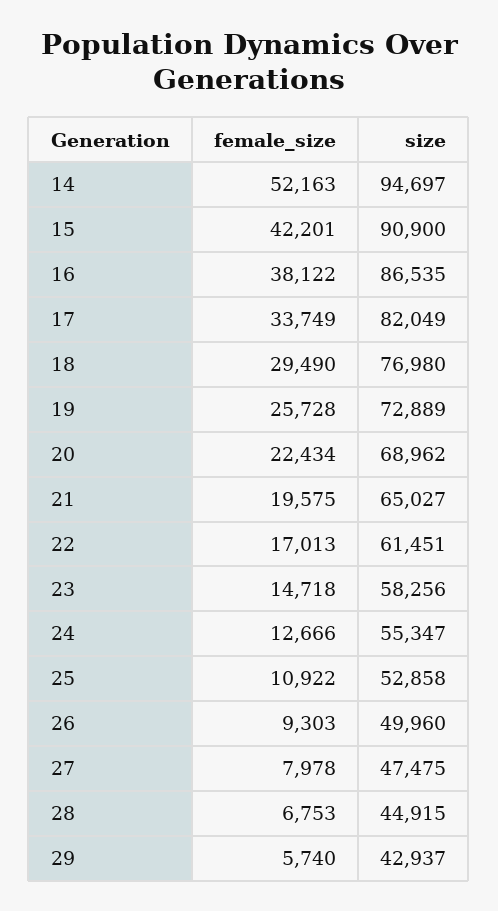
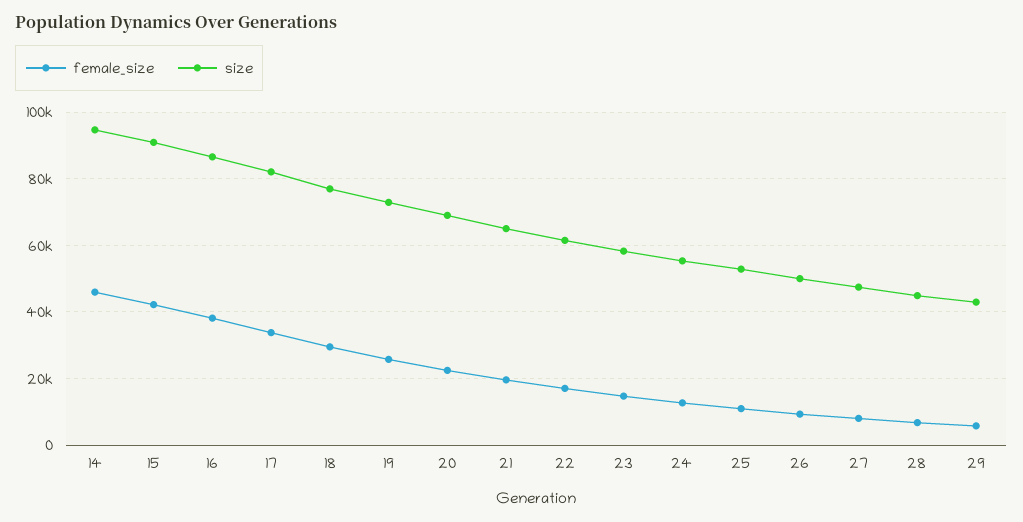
  {
    "female_size": {
-     "14": 52163,
+     "14": 46000,
      "15": 42201,
      "16": 38122,
      "17": 33749,
      "18": 29490,
      "19": 25728,
      "20": 22434,
      "21": 19575,
      "22": 17013,
      "23": 14718,
      "24": 12666,
      "25": 10922,
      "26": 9303,
      "27": 7978,
      "28": 6753,
      "29": 5740
    },
    "size": {
      "14": 94697,
      "15": 90900,
      "16": 86535,
      "17": 82049,
      "18": 76980,
      "19": 72889,
      "20": 68962,
      "21": 65027,
      "22": 61451,
      "23": 58256,
      "24": 55347,
      "25": 52858,
      "26": 49960,
      "27": 47475,
      "28": 44915,
      "29": 42937
    }
  }

